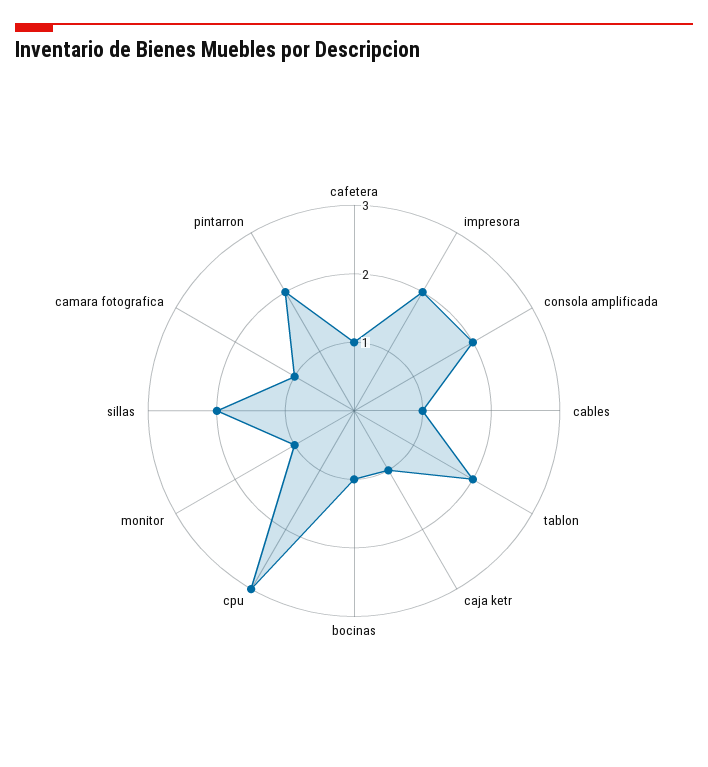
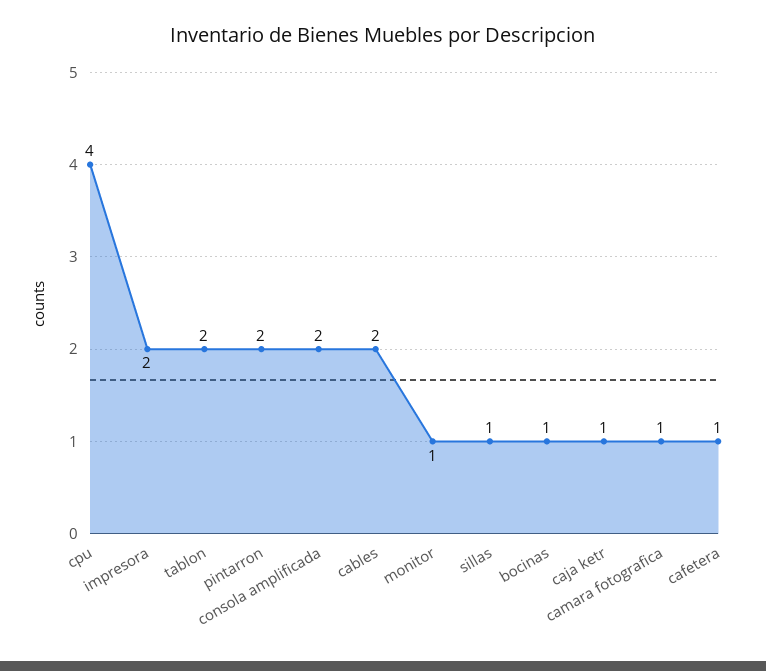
  {
    "cafetera": 1,
    "impresora": 2,
    "consola amplificada": 2,
-   "cables": 1,
+   "cables": 2,
    "tablon": 2,
    "caja ketr": 1,
    "bocinas": 1,
-   "cpu": 3,
+   "cpu": 4,
    "monitor": 1,
-   "sillas": 2,
+   "sillas": 1,
    "camara fotografica": 1,
    "pintarron": 2
  }

